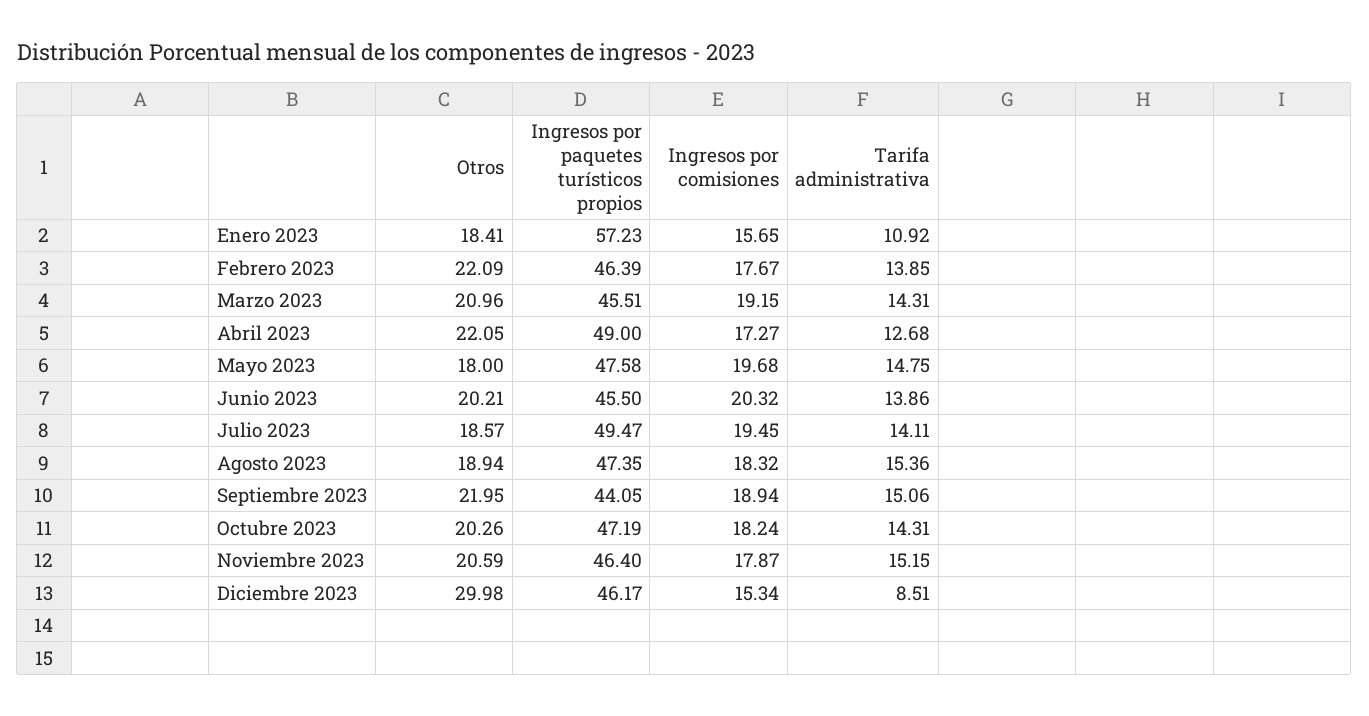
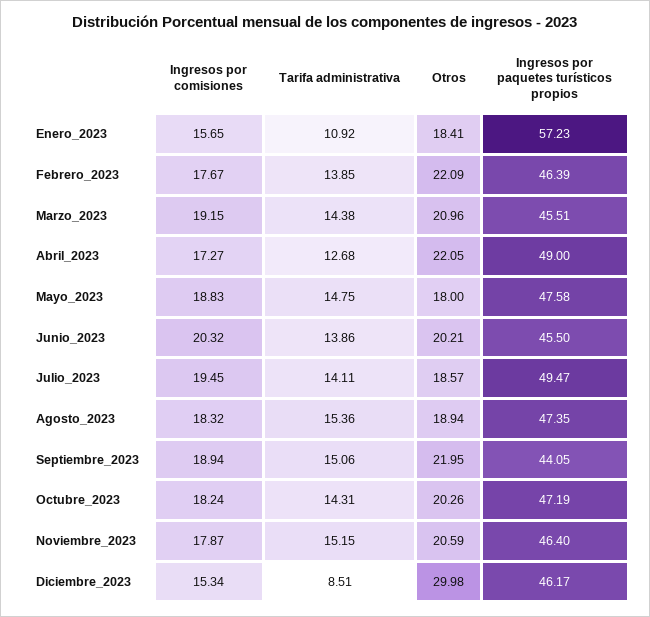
  {
    "Otros": {
      "Enero 2023": 18.41,
      "Febrero 2023": 22.09,
      "Marzo 2023": 20.96,
      "Abril 2023": 22.05,
      "Mayo 2023": 18,
      "Junio 2023": 20.21,
      "Julio 2023": 18.57,
      "Agosto 2023": 18.94,
      "Septiembre 2023": 21.95,
      "Octubre 2023": 20.26,
      "Noviembre 2023": 20.59,
      "Diciembre 2023": 29.98
    },
    "Ingresos por paquetes turísticos propios": {
      "Enero 2023": 57.23,
      "Febrero 2023": 46.39,
      "Marzo 2023": 45.51,
      "Abril 2023": 49,
      "Mayo 2023": 47.58,
      "Junio 2023": 45.5,
      "Julio 2023": 49.47,
      "Agosto 2023": 47.35,
      "Septiembre 2023": 44.05,
      "Octubre 2023": 47.19,
      "Noviembre 2023": 46.4,
      "Diciembre 2023": 46.17
    },
    "Ingresos por comisiones": {
      "Enero 2023": 15.65,
      "Febrero 2023": 17.67,
      "Marzo 2023": 19.15,
      "Abril 2023": 17.27,
-     "Mayo 2023": 19.68,
+     "Mayo 2023": 18.83,
      "Junio 2023": 20.32,
      "Julio 2023": 19.45,
      "Agosto 2023": 18.32,
      "Septiembre 2023": 18.94,
      "Octubre 2023": 18.24,
      "Noviembre 2023": 17.87,
      "Diciembre 2023": 15.34
    },
    "Tarifa administrativa": {
      "Enero 2023": 10.92,
      "Febrero 2023": 13.85,
-     "Marzo 2023": 14.31,
+     "Marzo 2023": 14.38,
      "Abril 2023": 12.68,
      "Mayo 2023": 14.75,
      "Junio 2023": 13.86,
      "Julio 2023": 14.11,
      "Agosto 2023": 15.36,
      "Septiembre 2023": 15.06,
      "Octubre 2023": 14.31,
      "Noviembre 2023": 15.15,
      "Diciembre 2023": 8.51
    }
  }

